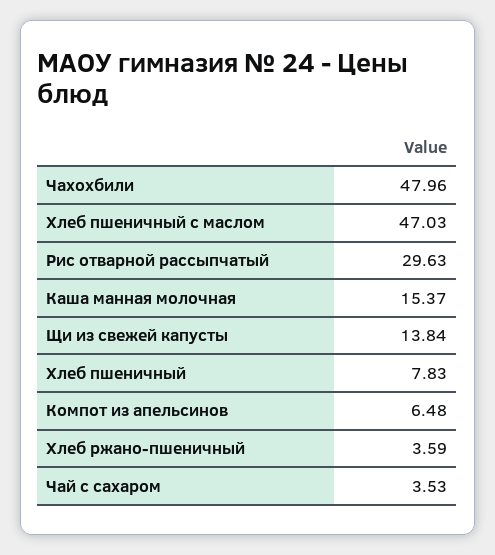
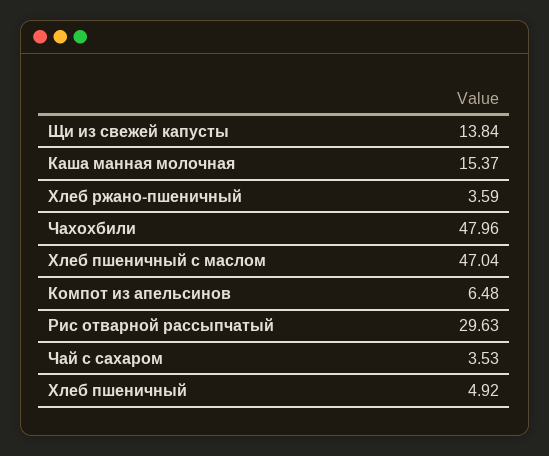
  {
    "Чахохбили": 47.96,
-   "Хлеб пшеничный с маслом": 47.03,
+   "Хлеб пшеничный с маслом": 47.04,
    "Рис отварной рассыпчатый": 29.63,
    "Каша манная молочная": 15.37,
    "Щи из свежей капусты": 13.84,
-   "Хлеб пшеничный": 7.83,
+   "Хлеб пшеничный": 4.92,
    "Компот из апельсинов": 6.48,
    "Хлеб ржано-пшеничный": 3.59,
    "Чай с сахаром": 3.53
  }

